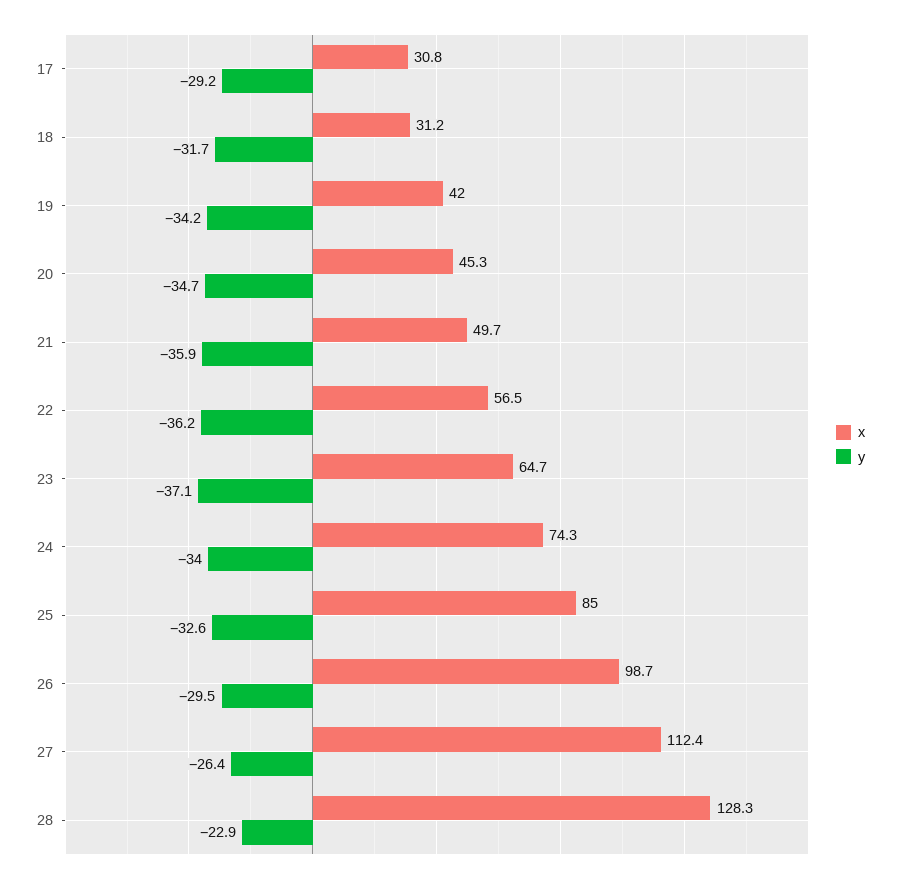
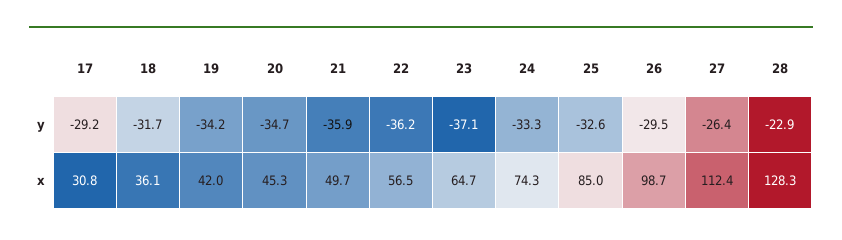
  {
    "x": {
      "17": 30.8,
-     "18": 31.2,
+     "18": 36.1,
      "19": 42,
      "20": 45.3,
      "21": 49.7,
      "22": 56.5,
      "23": 64.7,
      "24": 74.3,
      "25": 85,
      "26": 98.7,
      "27": 112.4,
      "28": 128.3
    },
    "y": {
      "17": -29.2,
      "18": -31.7,
      "19": -34.2,
      "20": -34.7,
      "21": -35.9,
      "22": -36.2,
      "23": -37.1,
-     "24": -34,
+     "24": -33.3,
      "25": -32.6,
      "26": -29.5,
      "27": -26.4,
      "28": -22.9
    }
  }

